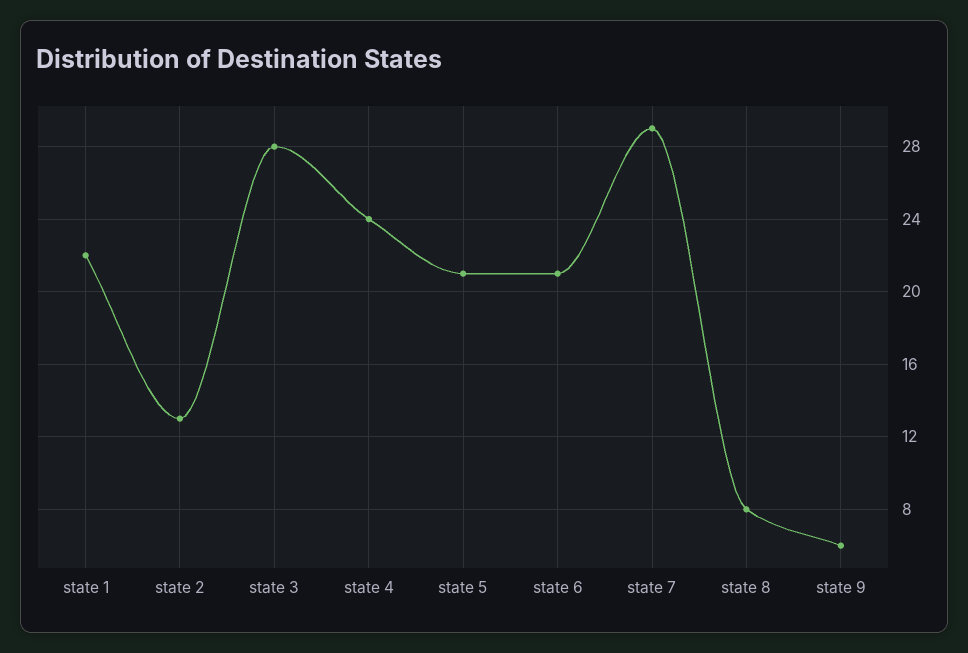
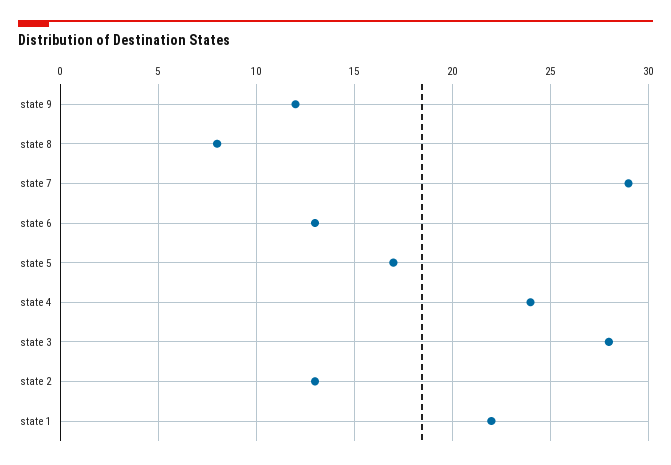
  {
    "state 1": 22,
    "state 2": 13,
    "state 3": 28,
    "state 4": 24,
-   "state 5": 21,
+   "state 5": 17,
-   "state 6": 21,
+   "state 6": 13,
    "state 7": 29,
    "state 8": 8,
-   "state 9": 6
+   "state 9": 12
  }

